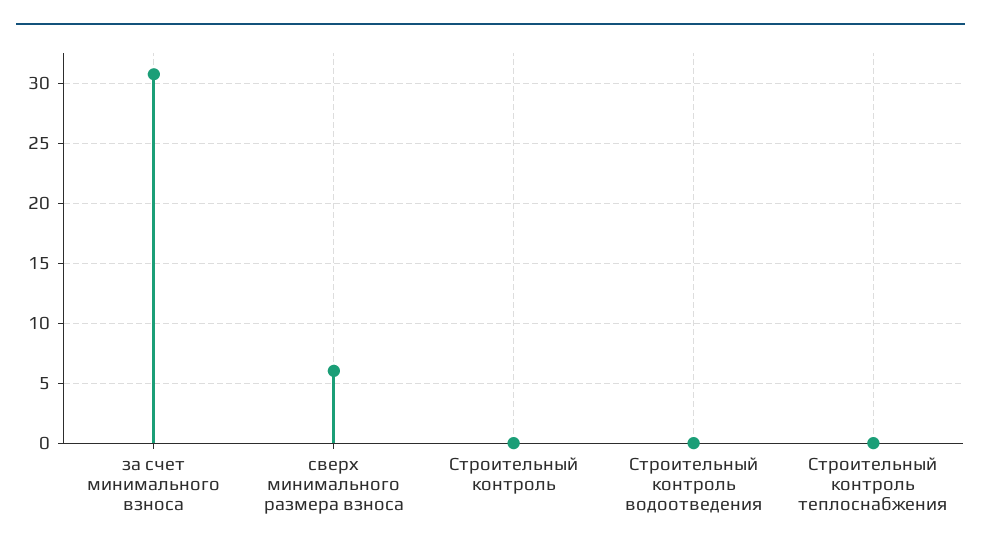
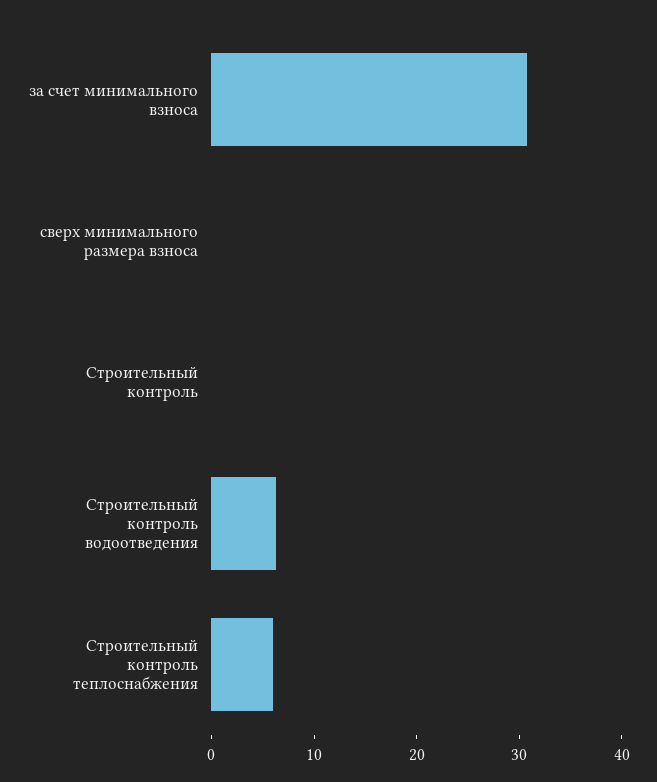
  {
    "за счет минимального взноса": 31,
-   "сверх минимального размера взноса": 6,
+   "сверх минимального размера взноса": 0,
    "Строительный контроль": 0,
-   "Строительный контроль водоотведения": 0,
+   "Строительный контроль водоотведения": 6,
-   "Строительный контроль теплоснабжения": 0
+   "Строительный контроль теплоснабжения": 6
  }

